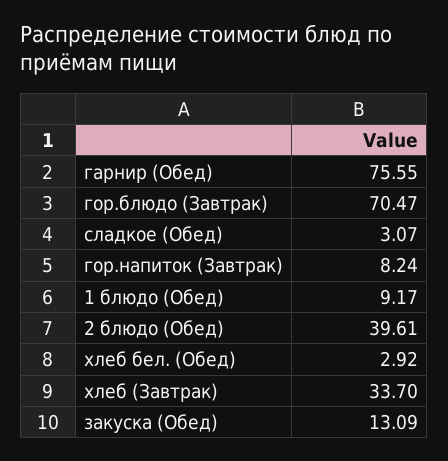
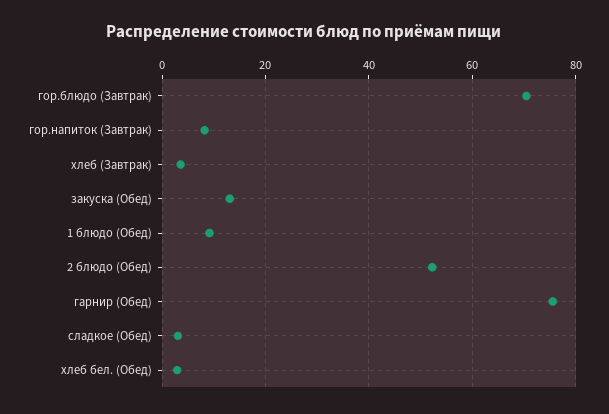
  {
    "гарнир (Обед)": 75.55,
    "гор.блюдо (Завтрак)": 70.47,
    "сладкое (Обед)": 3.07,
    "гор.напиток (Завтрак)": 8.24,
    "1 блюдо (Обед)": 9.17,
-   "2 блюдо (Обед)": 39.61,
+   "2 блюдо (Обед)": 52,
    "хлеб бел. (Обед)": 2.92,
-   "хлеб (Завтрак)": 33.7,
+   "хлеб (Завтрак)": 4,
    "закуска (Обед)": 13.09
  }

